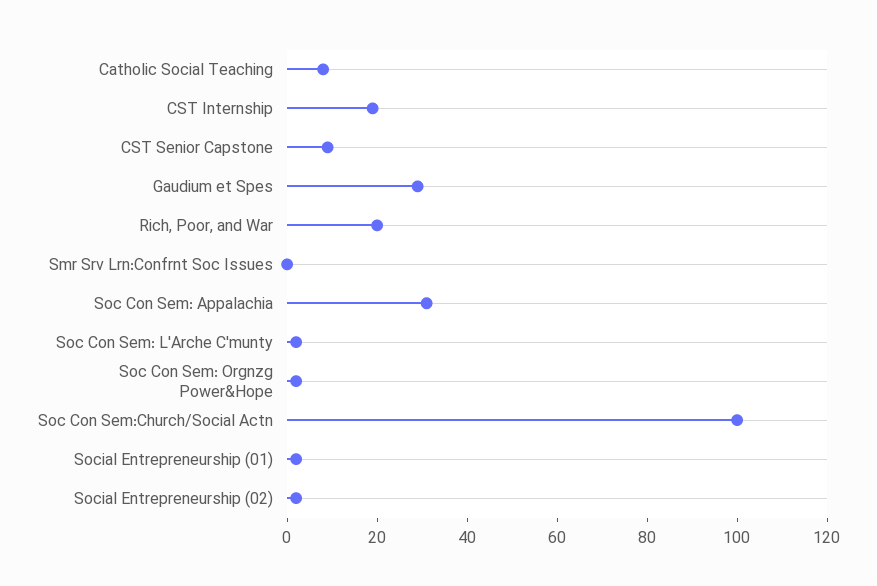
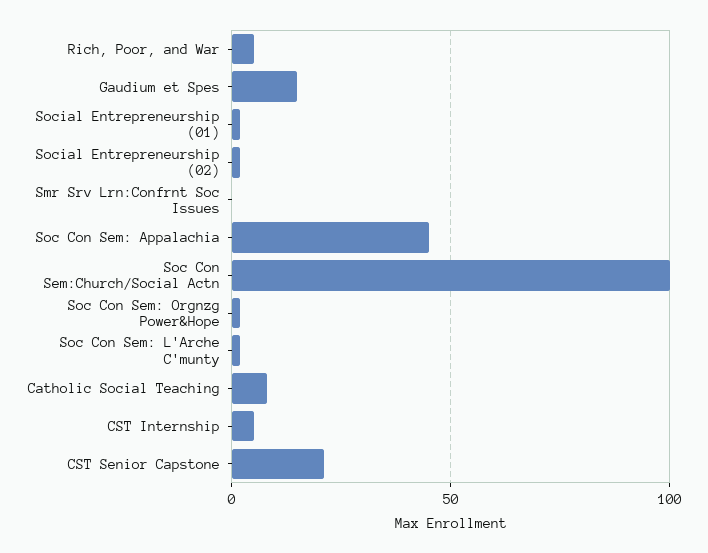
  {
    "Catholic Social Teaching": 10,
-   "CST Internship": 20,
+   "CST Internship": 5,
-   "CST Senior Capstone": 10,
+   "CST Senior Capstone": 20,
-   "Gaudium et Spes": 30,
+   "Gaudium et Spes": 15,
-   "Rich, Poor, and War": 20,
+   "Rich, Poor, and War": 5,
    "Smr Srv Lrn:Confrnt Soc Issues": 0,
-   "Soc Con Sem: Appalachia": 30,
+   "Soc Con Sem: Appalachia": 45,
    "Soc Con Sem: L'Arche C'munty": 0,
    "Soc Con Sem: Orgnzg Power&Hope": 0,
    "Soc Con Sem:Church/Social Actn": 100,
    "Social Entrepreneurship (01)": 0,
    "Social Entrepreneurship (02)": 0
  }

